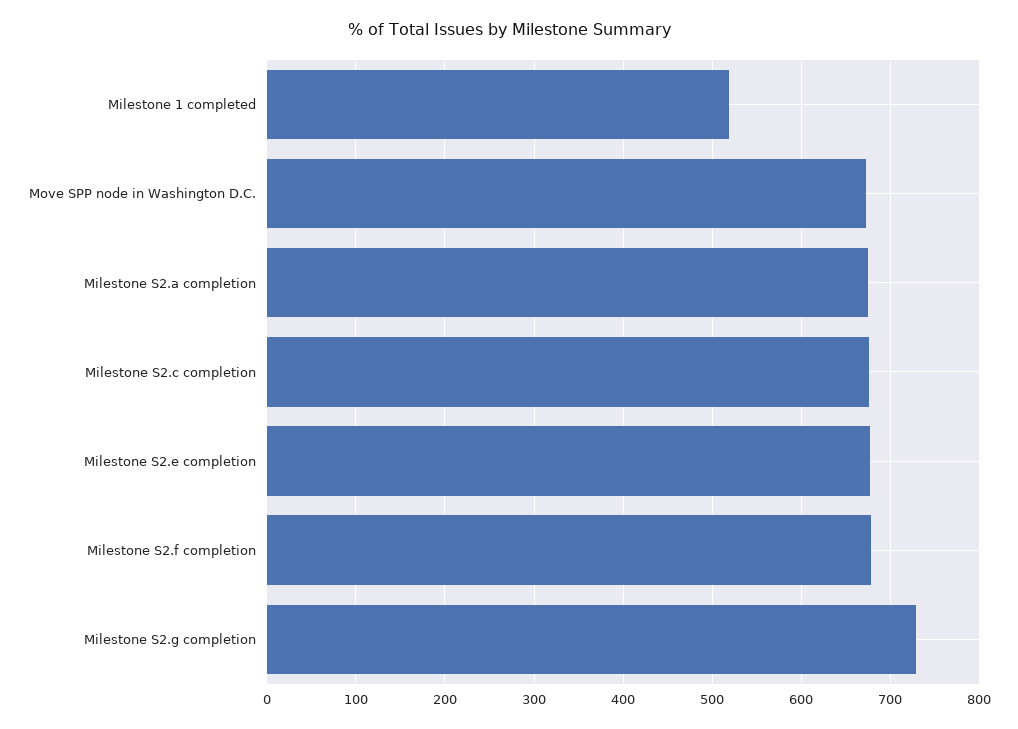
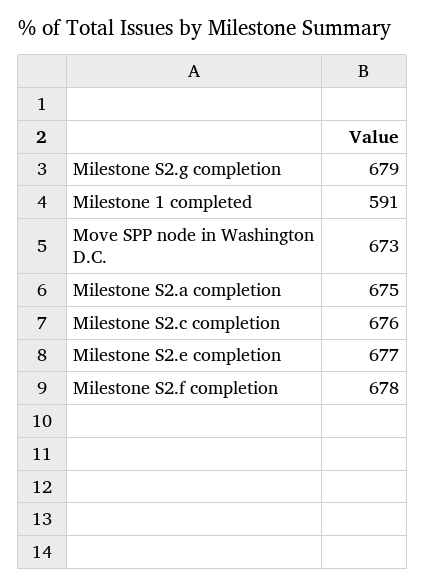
  {
-   "Milestone 1 completed": 520,
+   "Milestone 1 completed": 591,
    "Move SPP node in Washington D.C.": 673,
    "Milestone S2.a completion": 675,
    "Milestone S2.c completion": 676,
    "Milestone S2.e completion": 677,
    "Milestone S2.f completion": 678,
-   "Milestone S2.g completion": 730
+   "Milestone S2.g completion": 679
  }

